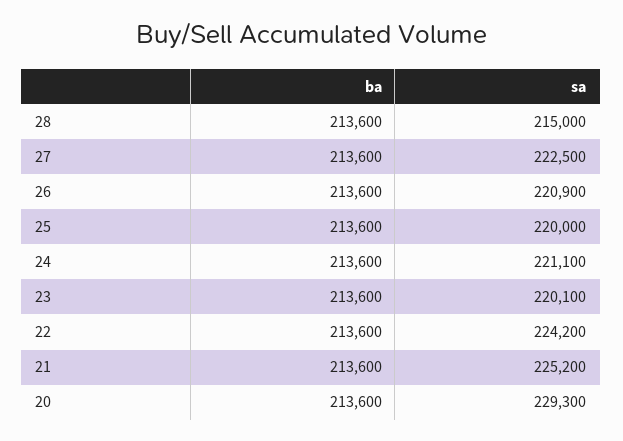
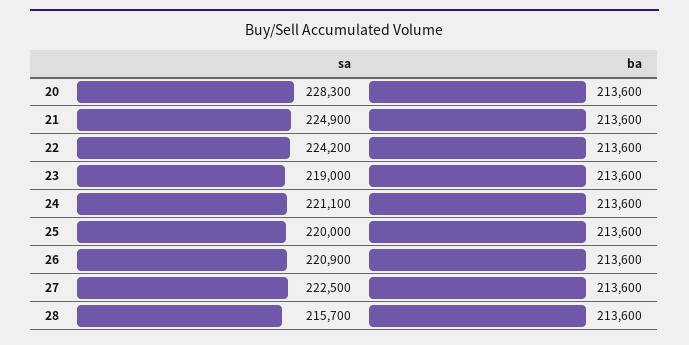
  {
    "ba": {
      "28": 213600,
      "27": 213600,
      "26": 213600,
      "25": 213600,
      "24": 213600,
      "23": 213600,
      "22": 213600,
      "21": 213600,
      "20": 213600
    },
    "sa": {
-     "28": 215000,
+     "28": 215700,
      "27": 222500,
      "26": 220900,
      "25": 220000,
      "24": 221100,
-     "23": 220100,
+     "23": 219000,
      "22": 224200,
-     "21": 225200,
+     "21": 224900,
-     "20": 229300
+     "20": 228300
    }
  }

